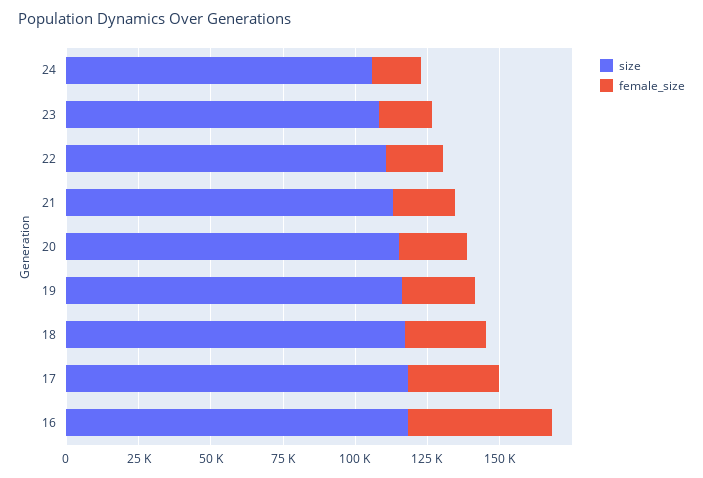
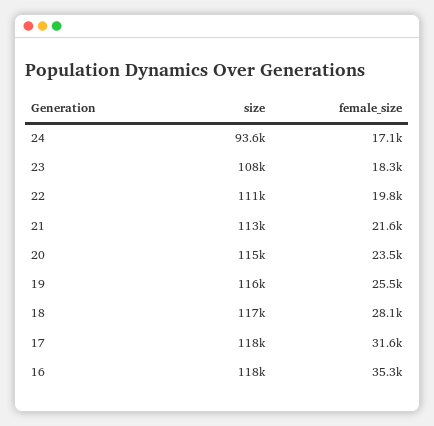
  {
    "size": {
-     "24": 105000,
+     "24": 93600,
      "23": 108000,
      "22": 111000,
      "21": 113000,
      "20": 115000,
      "19": 116000,
      "18": 117000,
      "17": 118000,
      "16": 118000
    },
    "female_size": {
      "24": 17100,
      "23": 18300,
      "22": 19800,
      "21": 21600,
      "20": 23500,
      "19": 25500,
      "18": 28100,
      "17": 31600,
-     "16": 50000
+     "16": 35300
    }
  }

